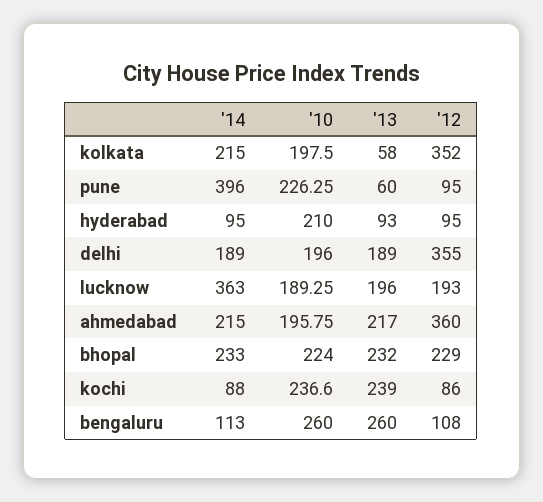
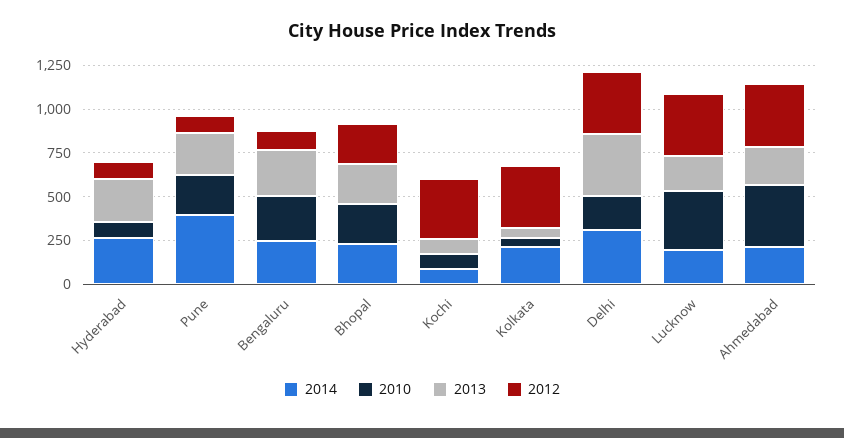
  {
    "'14": {
      "kolkata": 215,
      "pune": 396,
-     "hyderabad": 95,
+     "hyderabad": 250,
-     "delhi": 189,
+     "delhi": 300,
-     "lucknow": 363,
+     "lucknow": 200,
      "ahmedabad": 215,
      "bhopal": 233,
      "kochi": 88,
-     "bengaluru": 113
+     "bengaluru": 250
    },
    "'10": {
-     "kolkata": 197.5,
+     "kolkata": 50,
      "pune": 226.25,
-     "hyderabad": 210,
+     "hyderabad": 100,
      "delhi": 196,
-     "lucknow": 189.25,
+     "lucknow": 350,
-     "ahmedabad": 195.75,
+     "ahmedabad": 350,
      "bhopal": 224,
-     "kochi": 236.6,
+     "kochi": 100,
      "bengaluru": 260
    },
    "'13": {
      "kolkata": 58,
-     "pune": 60,
+     "pune": 250,
-     "hyderabad": 93,
+     "hyderabad": 250,
-     "delhi": 189,
+     "delhi": 350,
      "lucknow": 196,
      "ahmedabad": 217,
      "bhopal": 232,
-     "kochi": 239,
+     "kochi": 100,
      "bengaluru": 260
    },
    "'12": {
      "kolkata": 352,
      "pune": 95,
      "hyderabad": 95,
      "delhi": 355,
-     "lucknow": 193,
+     "lucknow": 350,
      "ahmedabad": 360,
      "bhopal": 229,
-     "kochi": 86,
+     "kochi": 350,
      "bengaluru": 108
    }
  }

